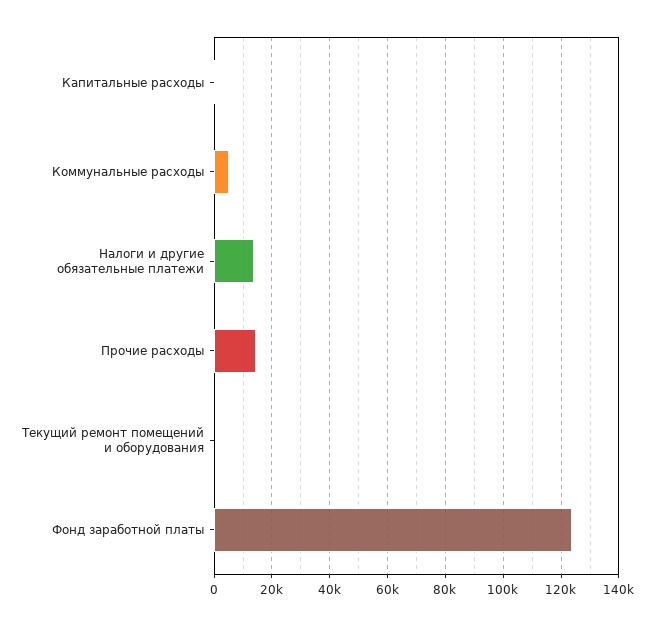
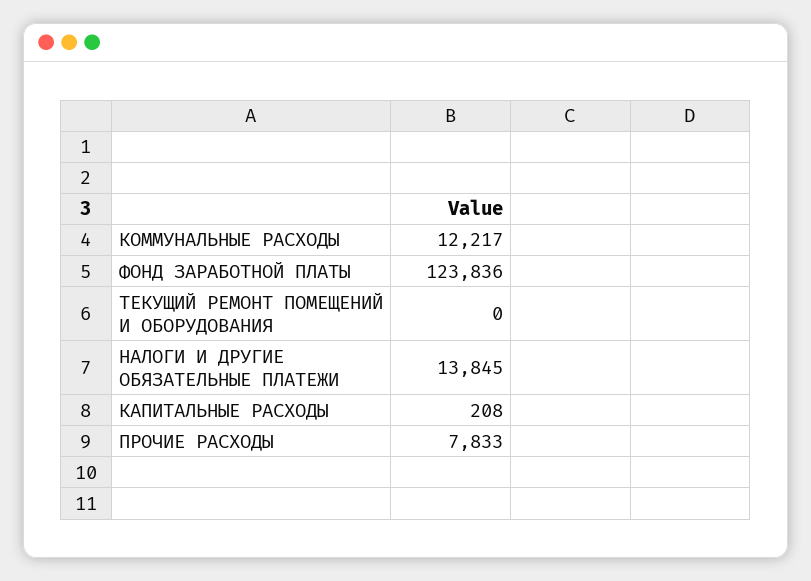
  {
    "Капитальные расходы": 208,
-   "Коммунальные расходы": 5000,
+   "Коммунальные расходы": 12217,
    "Налоги и другие обязательные платежи": 13845,
-   "Прочие расходы": 15000,
+   "Прочие расходы": 7833,
    "Текущий ремонт помещений и оборудования": 0,
    "Фонд заработной платы": 123836
  }

